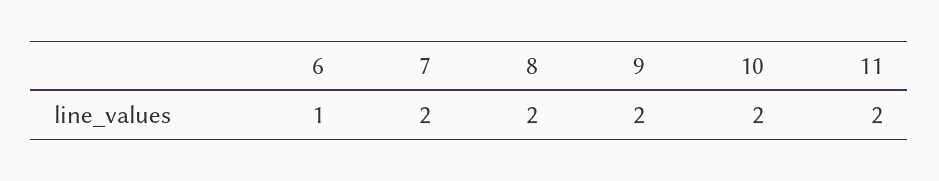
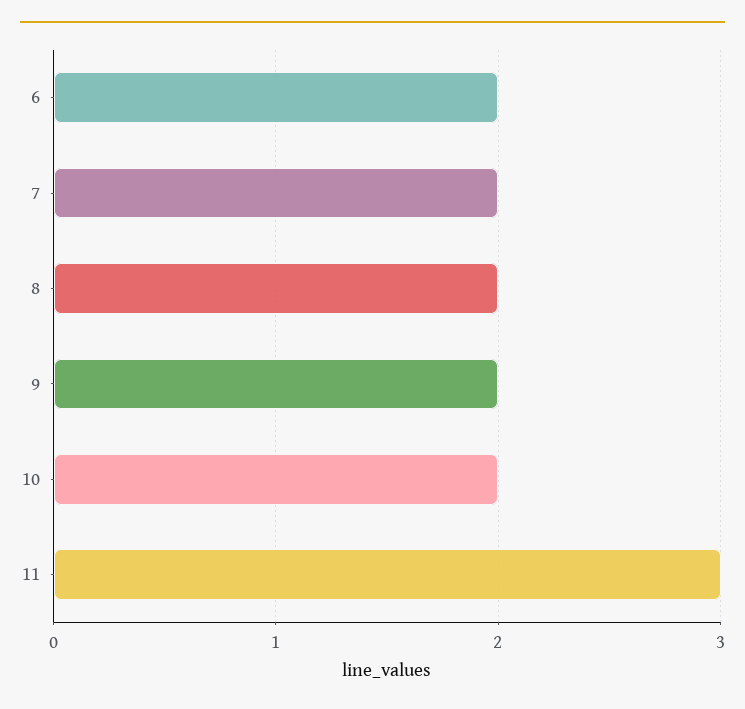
  {
-   "6": 1,
+   "6": 2,
    "7": 2,
    "8": 2,
    "9": 2,
    "10": 2,
-   "11": 2
+   "11": 3
  }

